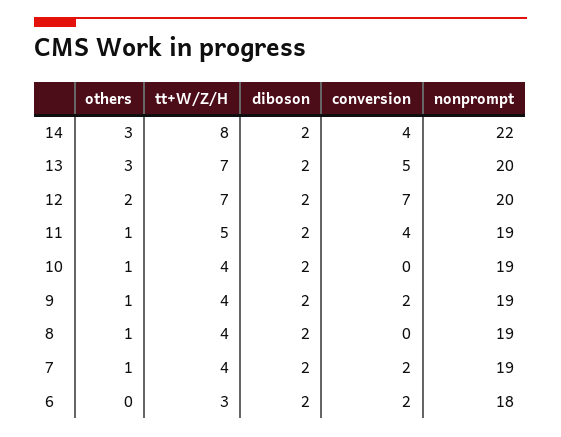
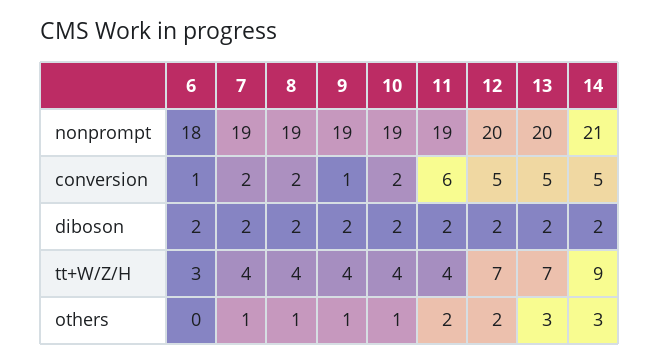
  {
    "others": {
      "14": 3,
      "13": 3,
      "12": 2,
-     "11": 1,
+     "11": 2,
      "10": 1,
      "9": 1,
      "8": 1,
      "7": 1,
      "6": 0
    },
    "tt+W/Z/H": {
-     "14": 8,
+     "14": 9,
      "13": 7,
      "12": 7,
-     "11": 5,
+     "11": 4,
      "10": 4,
      "9": 4,
      "8": 4,
      "7": 4,
      "6": 3
    },
    "diboson": {
      "14": 2,
      "13": 2,
      "12": 2,
      "11": 2,
      "10": 2,
      "9": 2,
      "8": 2,
      "7": 2,
      "6": 2
    },
    "conversion": {
-     "14": 4,
+     "14": 5,
      "13": 5,
-     "12": 7,
+     "12": 5,
-     "11": 4,
+     "11": 6,
-     "10": 0,
+     "10": 2,
-     "9": 2,
+     "9": 1,
-     "8": 0,
+     "8": 2,
      "7": 2,
-     "6": 2
+     "6": 1
    },
    "nonprompt": {
-     "14": 22,
+     "14": 21,
      "13": 20,
      "12": 20,
      "11": 19,
      "10": 19,
      "9": 19,
      "8": 19,
      "7": 19,
      "6": 18
    }
  }

